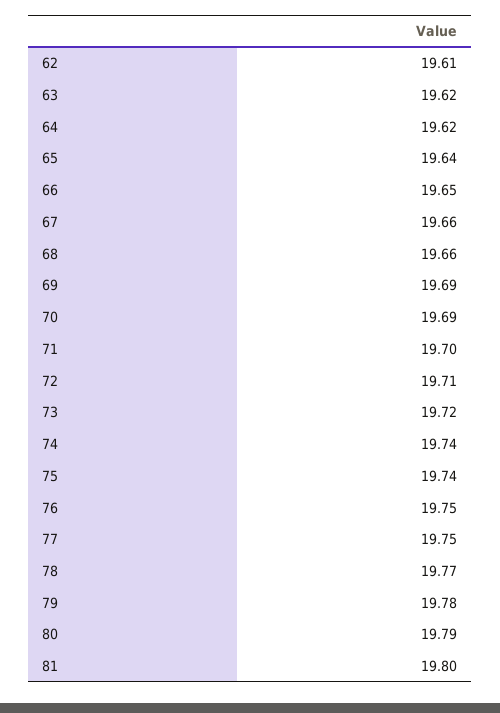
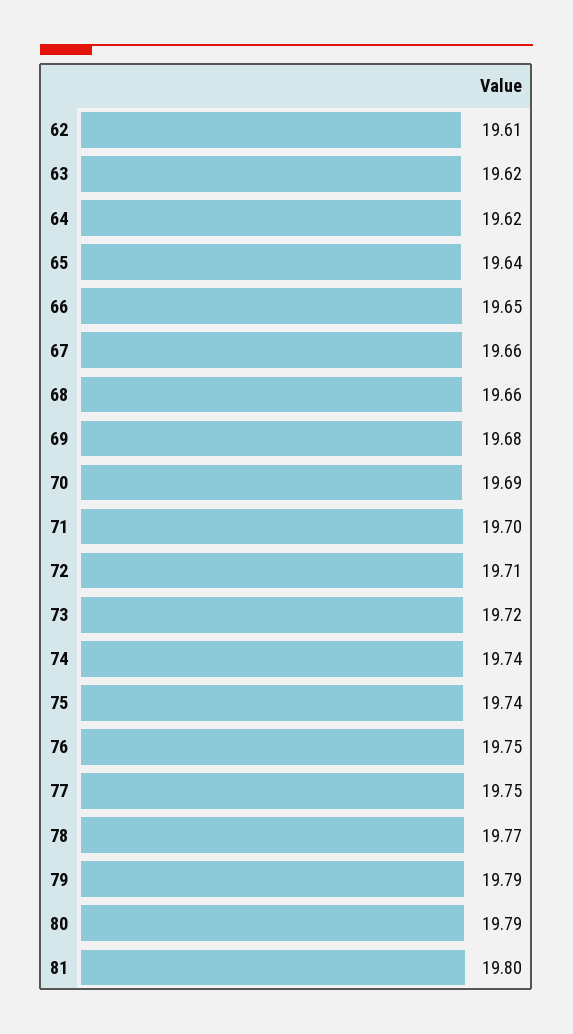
  {
    "62": 19.61,
    "63": 19.62,
    "64": 19.62,
    "65": 19.64,
    "66": 19.65,
    "67": 19.66,
    "68": 19.66,
-   "69": 19.69,
+   "69": 19.68,
    "70": 19.69,
    "71": 19.7,
    "72": 19.71,
    "73": 19.72,
    "74": 19.74,
    "75": 19.74,
    "76": 19.75,
    "77": 19.75,
    "78": 19.77,
-   "79": 19.78,
+   "79": 19.79,
    "80": 19.79,
    "81": 19.8
  }

